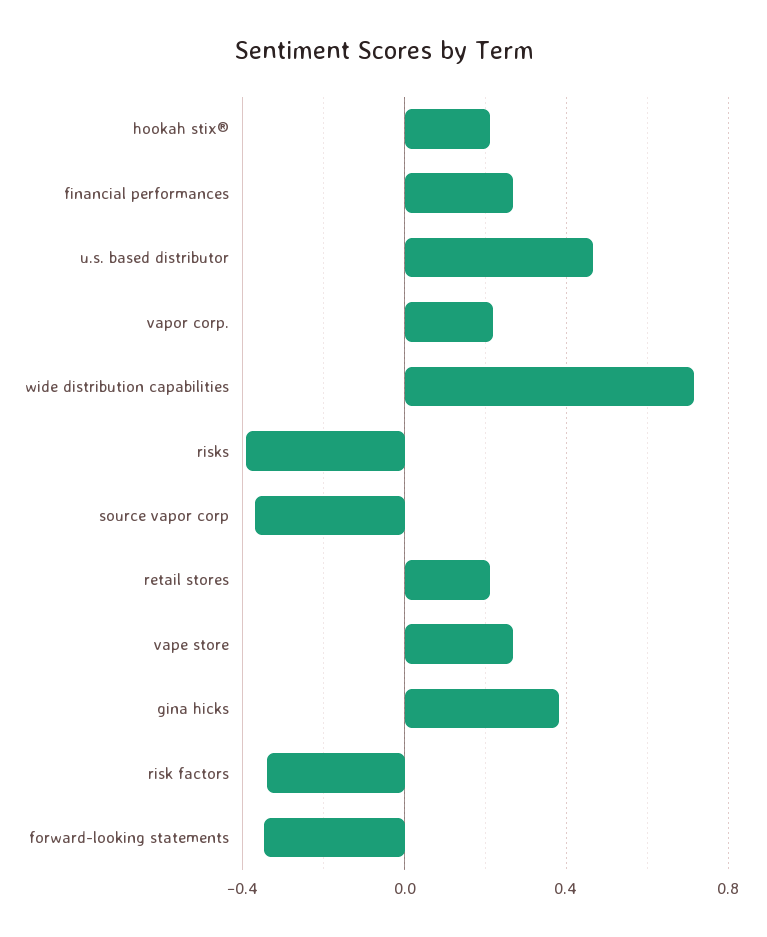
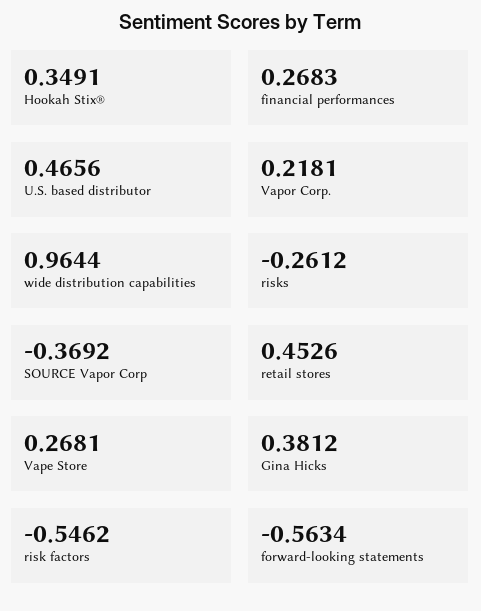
  {
-   "hookah stix®": 0.2,
+   "hookah stix®": 0.3491,
    "financial performances": 0.2683,
    "u.s. based distributor": 0.4656,
    "vapor corp.": 0.2181,
-   "wide distribution capabilities": 0.7,
+   "wide distribution capabilities": 0.9644,
-   "risks": -0.4,
+   "risks": -0.2612,
    "source vapor corp": -0.3692,
-   "retail stores": 0.2,
+   "retail stores": 0.4526,
    "vape store": 0.2681,
    "gina hicks": 0.3812,
-   "risk factors": -0.35,
+   "risk factors": -0.5462,
-   "forward-looking statements": -0.35
+   "forward-looking statements": -0.5634
  }

